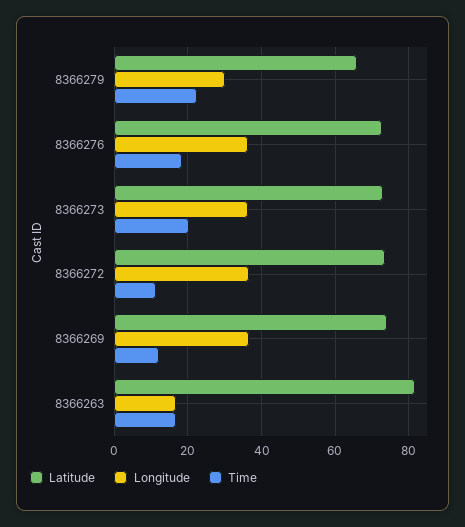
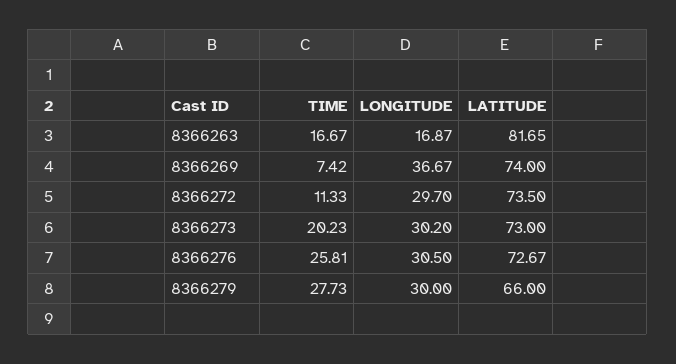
  {
    "Latitude": {
      "8366279": 66,
      "8366276": 72.67,
      "8366273": 73,
      "8366272": 73.5,
      "8366269": 74,
      "8366263": 81.65
    },
    "Longitude": {
      "8366279": 30,
-     "8366276": 36,
+     "8366276": 30.5,
-     "8366273": 36,
+     "8366273": 30.2,
-     "8366272": 36,
+     "8366272": 29.7,
      "8366269": 36.67,
      "8366263": 16.87
    },
    "Time": {
-     "8366279": 22,
+     "8366279": 27.73,
-     "8366276": 18,
+     "8366276": 25.81,
      "8366273": 20.23,
      "8366272": 11.33,
-     "8366269": 12,
+     "8366269": 7.42,
      "8366263": 16.67
    }
  }

